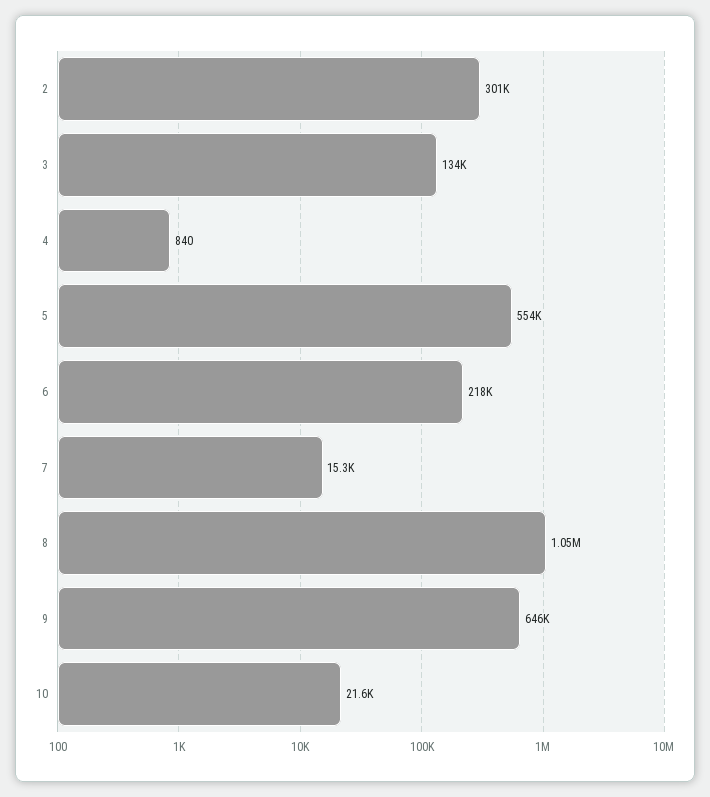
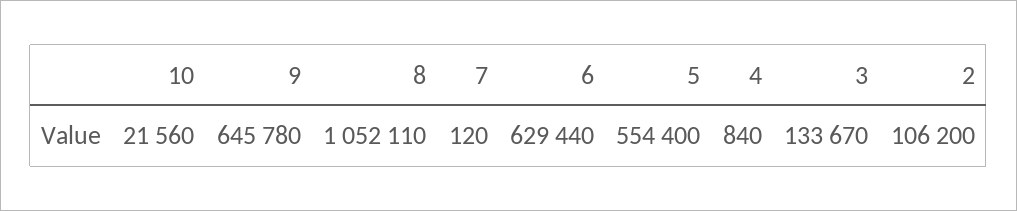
  {
-   "2": 301000,
+   "2": 106200,
    "3": 133670,
    "4": 840,
    "5": 554400,
-   "6": 218000,
+   "6": 629440,
-   "7": 15300,
+   "7": 120,
    "8": 1052110,
    "9": 645780,
    "10": 21560
  }

